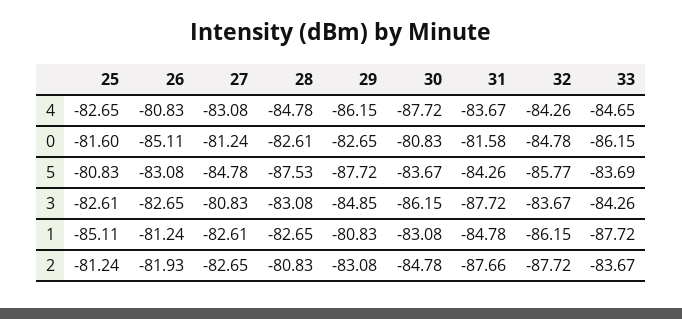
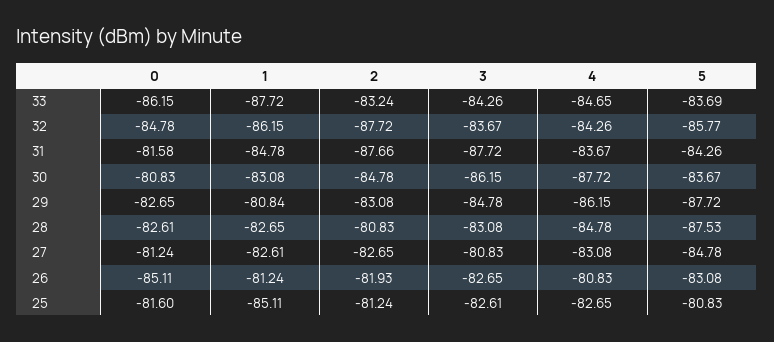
  {
    "25": {
      "4": -82.65,
      "0": -81.6,
      "5": -80.83,
      "3": -82.61,
      "1": -85.11,
      "2": -81.24
    },
    "26": {
      "4": -80.83,
      "0": -85.11,
      "5": -83.08,
      "3": -82.65,
      "1": -81.24,
      "2": -81.93
    },
    "27": {
      "4": -83.08,
      "0": -81.24,
      "5": -84.78,
      "3": -80.83,
      "1": -82.61,
      "2": -82.65
    },
    "28": {
      "4": -84.78,
      "0": -82.61,
      "5": -87.53,
      "3": -83.08,
      "1": -82.65,
      "2": -80.83
    },
    "29": {
      "4": -86.15,
      "0": -82.65,
      "5": -87.72,
-     "3": -84.85,
+     "3": -84.78,
-     "1": -80.83,
+     "1": -80.84,
      "2": -83.08
    },
    "30": {
      "4": -87.72,
      "0": -80.83,
      "5": -83.67,
      "3": -86.15,
      "1": -83.08,
      "2": -84.78
    },
    "31": {
      "4": -83.67,
      "0": -81.58,
      "5": -84.26,
      "3": -87.72,
      "1": -84.78,
      "2": -87.66
    },
    "32": {
      "4": -84.26,
      "0": -84.78,
      "5": -85.77,
      "3": -83.67,
      "1": -86.15,
      "2": -87.72
    },
    "33": {
      "4": -84.65,
      "0": -86.15,
      "5": -83.69,
      "3": -84.26,
      "1": -87.72,
-     "2": -83.67
+     "2": -83.24
    }
  }

